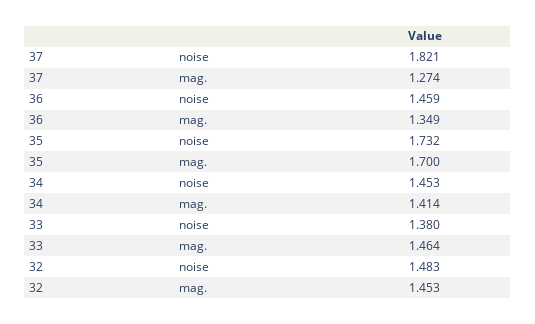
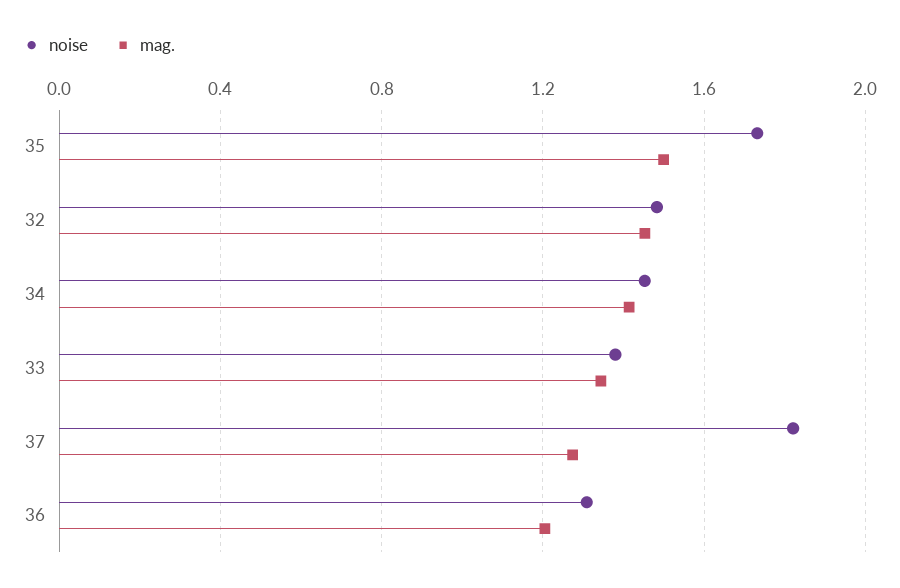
  {
    "noise": {
      "37": 1.821,
-     "36": 1.459,
+     "36": 1.3,
      "35": 1.732,
      "34": 1.453,
      "33": 1.38,
      "32": 1.483
    },
    "mag.": {
      "37": 1.274,
-     "36": 1.349,
+     "36": 1.2,
-     "35": 1.7,
+     "35": 1.5,
      "34": 1.414,
-     "33": 1.464,
+     "33": 1.35,
      "32": 1.453
    }
  }

